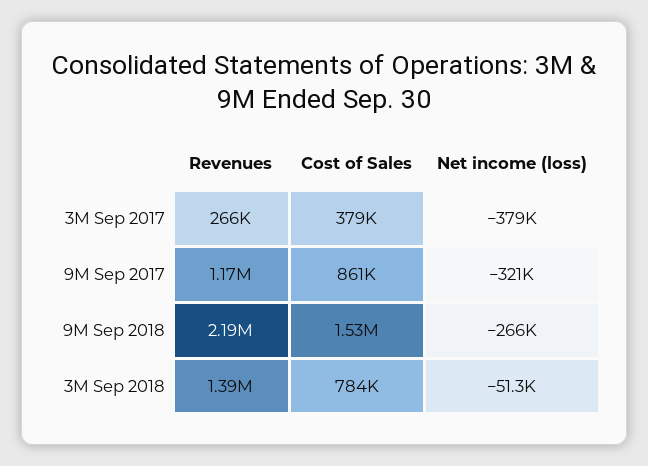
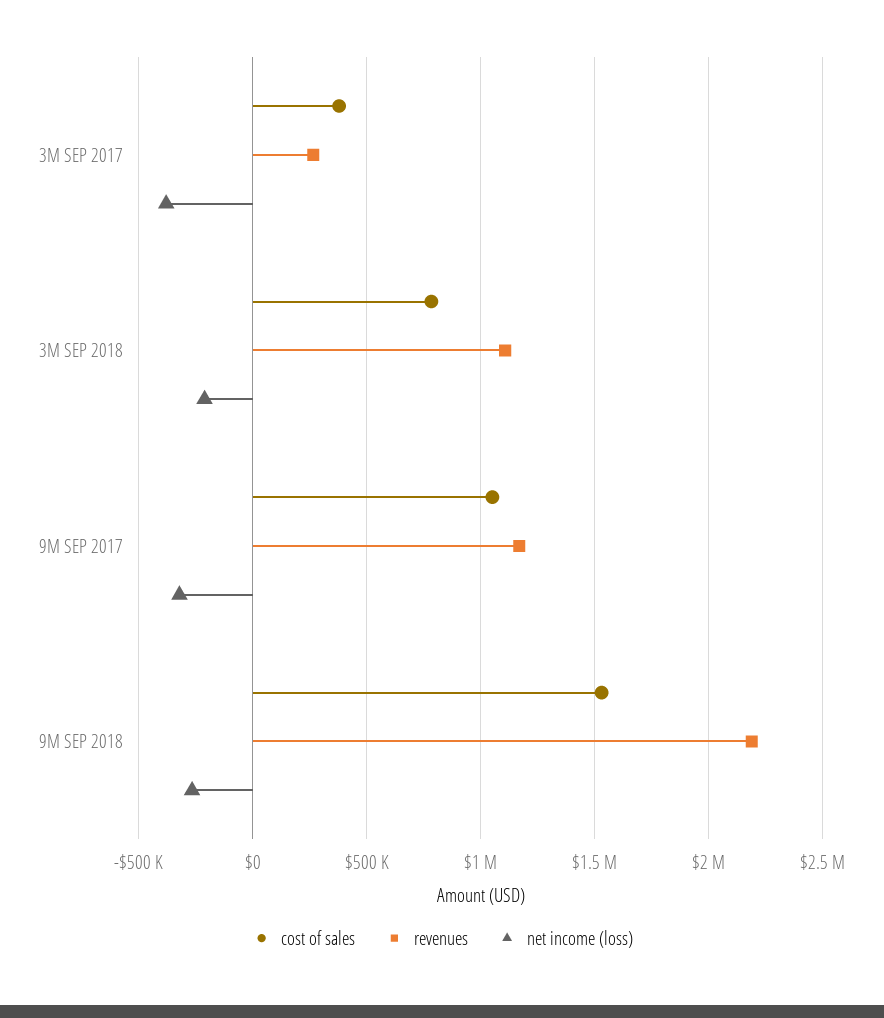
  {
    "Revenues": {
      "3M Sep 2017": 266000,
      "9M Sep 2017": 1170000,
      "9M Sep 2018": 2190000,
-     "3M Sep 2018": 1390000
+     "3M Sep 2018": 1100000
    },
    "Cost of Sales": {
      "3M Sep 2017": 379000,
-     "9M Sep 2017": 861000,
+     "9M Sep 2017": 1050000,
      "9M Sep 2018": 1530000,
      "3M Sep 2018": 784000
    },
    "Net income (loss)": {
      "3M Sep 2017": -379000,
      "9M Sep 2017": -321000,
      "9M Sep 2018": -266000,
-     "3M Sep 2018": -51300
+     "3M Sep 2018": -200000
    }
  }

